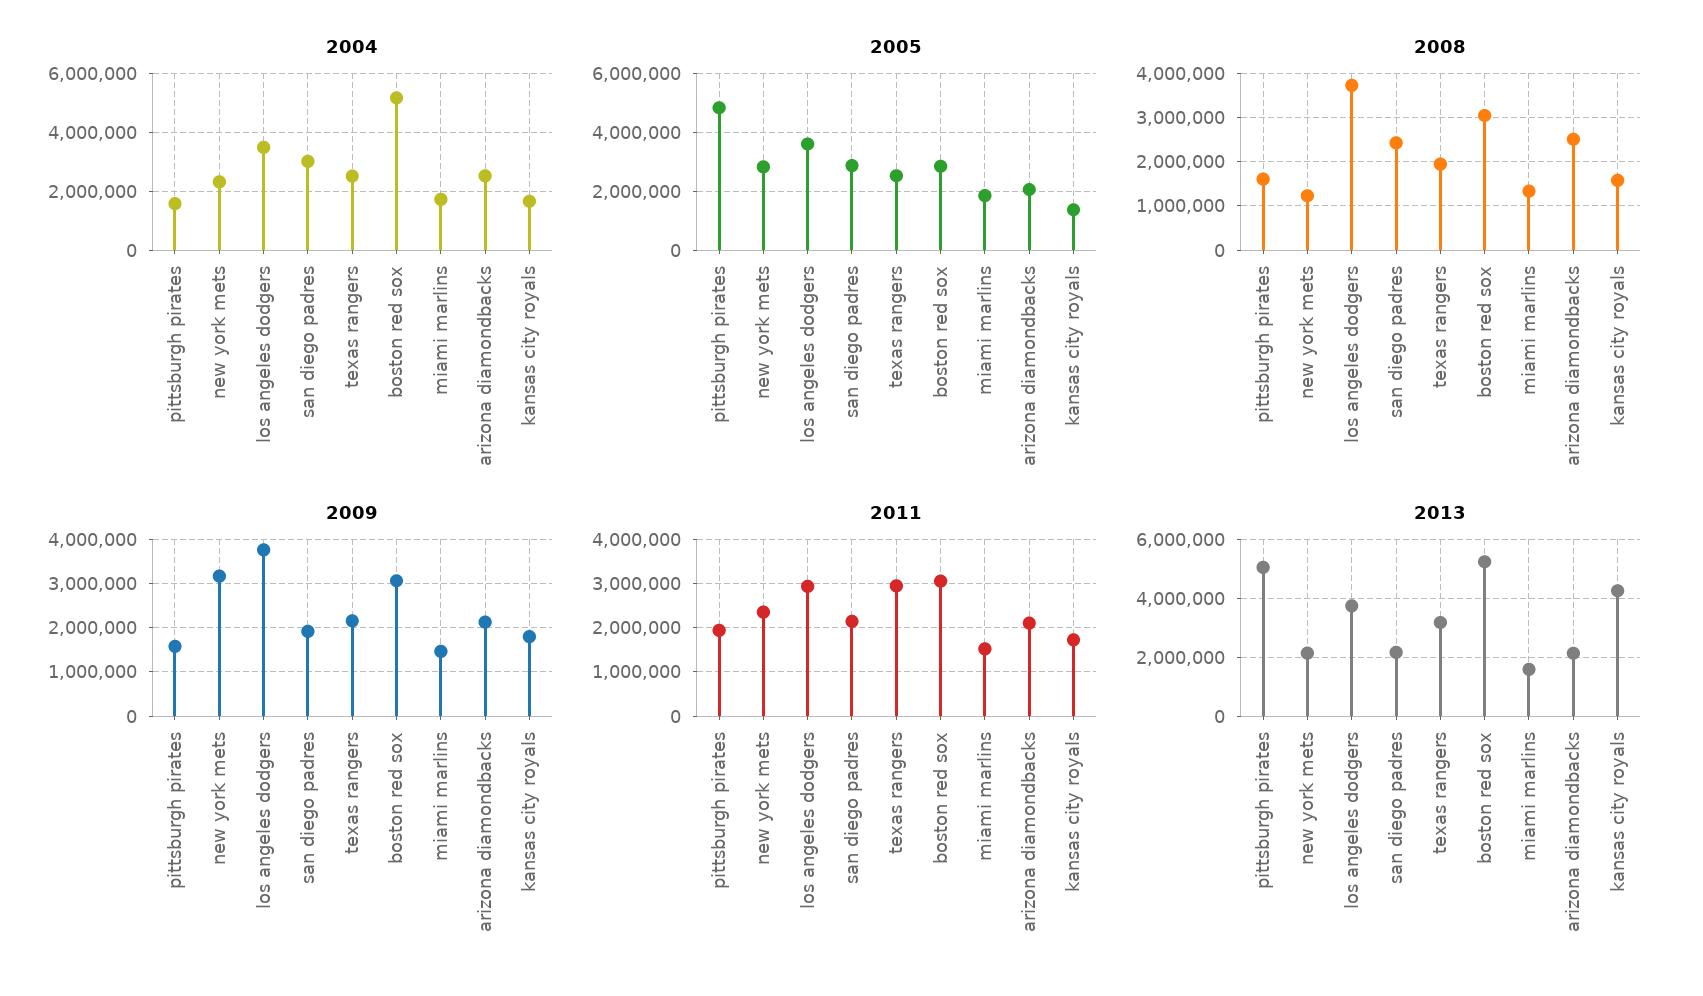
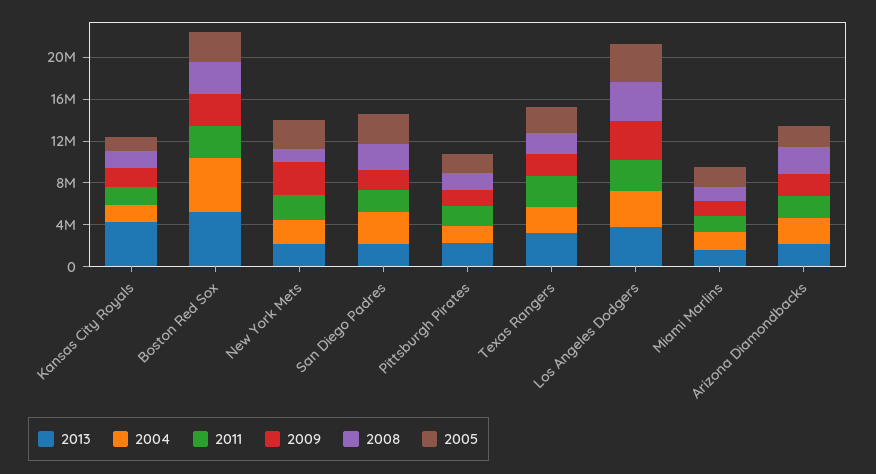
  {
    "2004": {
      "pittsburgh pirates": 1500000,
      "new york mets": 2250000,
      "los angeles dodgers": 3500000,
      "san diego padres": 3000000,
      "texas rangers": 2500000,
      "boston red sox": 5250000,
      "miami marlins": 1750000,
      "arizona diamondbacks": 2500000,
      "kansas city royals": 1750000
    },
    "2005": {
-     "pittsburgh pirates": 4750000,
+     "pittsburgh pirates": 2000000,
      "new york mets": 2750000,
      "los angeles dodgers": 3500000,
      "san diego padres": 2750000,
      "texas rangers": 2500000,
      "boston red sox": 2750000,
      "miami marlins": 1750000,
      "arizona diamondbacks": 2000000,
      "kansas city royals": 1250000
    },
    "2008": {
      "pittsburgh pirates": 1600000,
      "new york mets": 1200000,
      "los angeles dodgers": 3800000,
      "san diego padres": 2400000,
      "texas rangers": 2000000,
      "boston red sox": 3000000,
      "miami marlins": 1400000,
      "arizona diamondbacks": 2600000,
      "kansas city royals": 1600000
    },
    "2009": {
      "pittsburgh pirates": 1600000,
      "new york mets": 3200000,
      "los angeles dodgers": 3800000,
      "san diego padres": 2000000,
      "texas rangers": 2200000,
      "boston red sox": 3000000,
      "miami marlins": 1400000,
      "arizona diamondbacks": 2200000,
      "kansas city royals": 1800000
    },
    "2011": {
      "pittsburgh pirates": 2000000,
      "new york mets": 2400000,
      "los angeles dodgers": 3000000,
      "san diego padres": 2200000,
      "texas rangers": 3000000,
      "boston red sox": 3000000,
      "miami marlins": 1600000,
      "arizona diamondbacks": 2200000,
      "kansas city royals": 1800000
    },
    "2013": {
-     "pittsburgh pirates": 5000000,
+     "pittsburgh pirates": 2000000,
      "new york mets": 2250000,
      "los angeles dodgers": 3750000,
      "san diego padres": 2250000,
      "texas rangers": 3250000,
      "boston red sox": 5250000,
      "miami marlins": 1500000,
      "arizona diamondbacks": 2250000,
      "kansas city royals": 4250000
    }
  }

